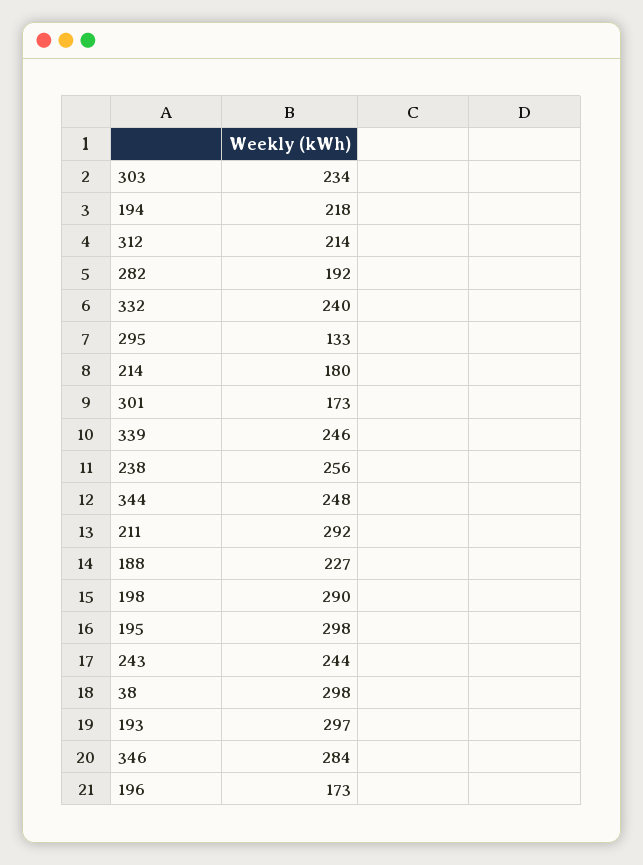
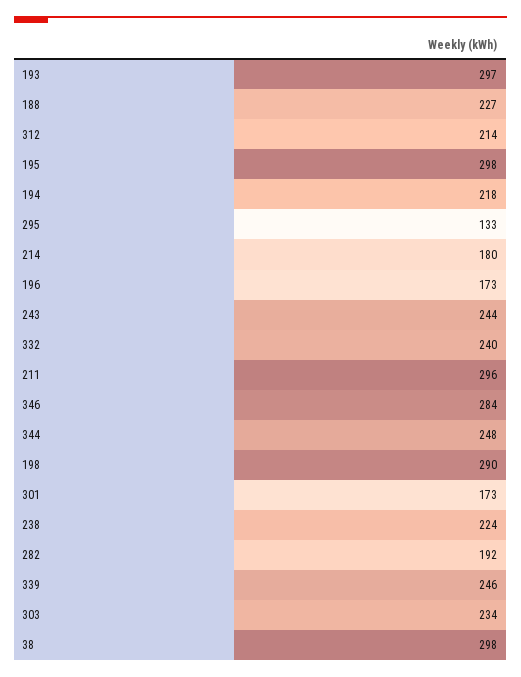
  {
    "303": 234,
    "194": 218,
    "312": 214,
    "282": 192,
    "332": 240,
    "295": 133,
    "214": 180,
    "301": 173,
    "339": 246,
-   "238": 256,
+   "238": 224,
    "344": 248,
-   "211": 292,
+   "211": 296,
    "188": 227,
    "198": 290,
    "195": 298,
    "243": 244,
    "38": 298,
    "193": 297,
    "346": 284,
    "196": 173
  }

